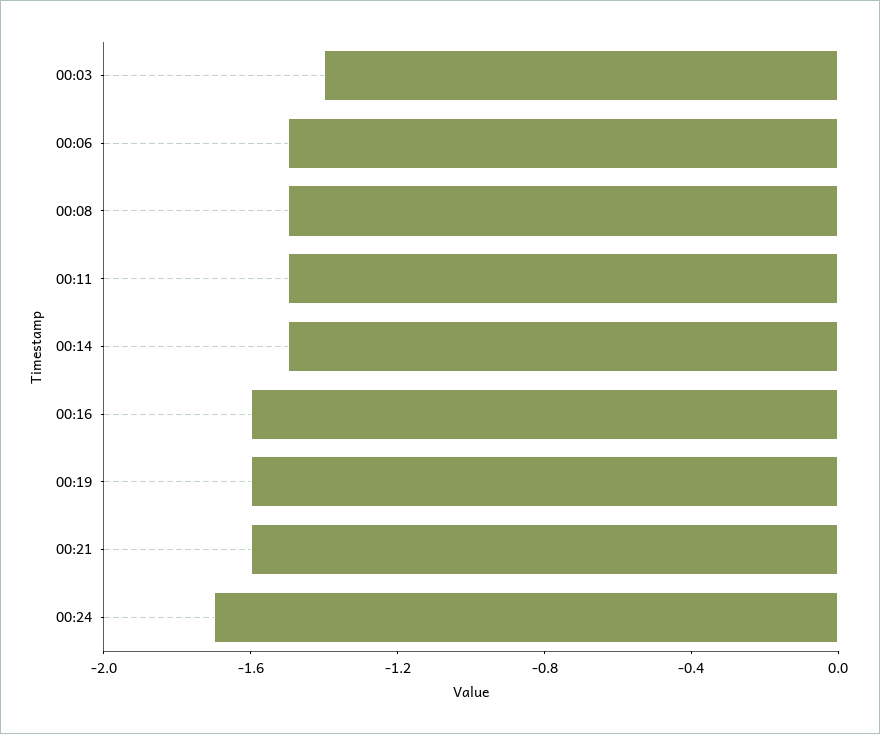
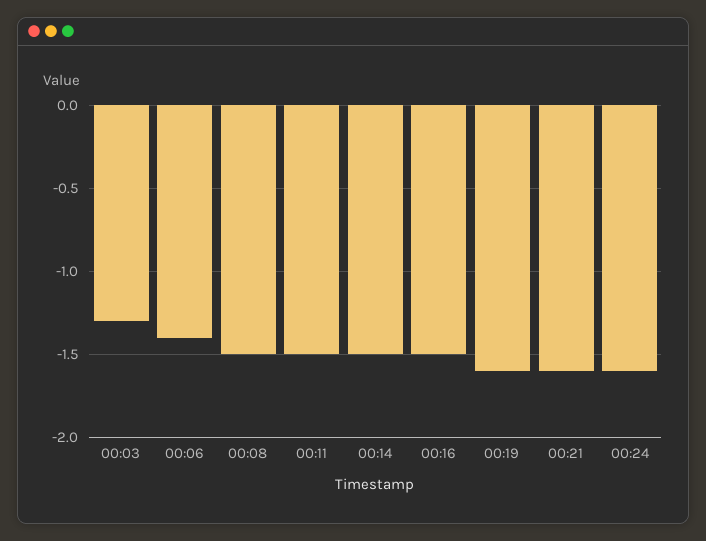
  {
-   "00:03": -1.4,
+   "00:03": -1.3,
-   "00:06": -1.5,
+   "00:06": -1.4,
    "00:08": -1.5,
    "00:11": -1.5,
    "00:14": -1.5,
-   "00:16": -1.6,
+   "00:16": -1.5,
    "00:19": -1.6,
    "00:21": -1.6,
-   "00:24": -1.7
+   "00:24": -1.6
  }

